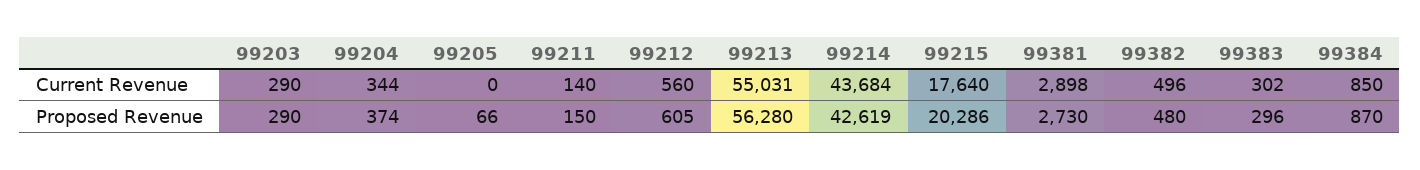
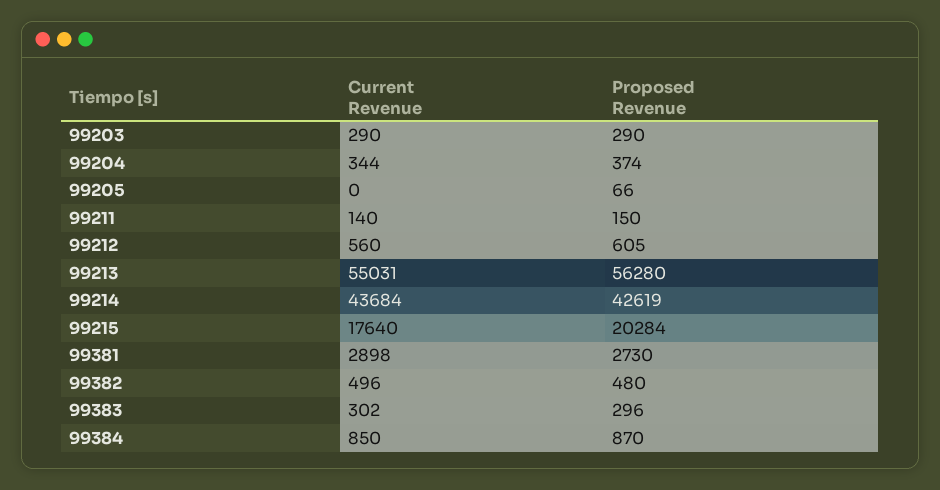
  {
    "99203": {
      "Current Revenue": 290,
      "Proposed Revenue": 290
    },
    "99204": {
      "Current Revenue": 344,
      "Proposed Revenue": 374
    },
    "99205": {
      "Current Revenue": 0,
      "Proposed Revenue": 66
    },
    "99211": {
      "Current Revenue": 140,
      "Proposed Revenue": 150
    },
    "99212": {
      "Current Revenue": 560,
      "Proposed Revenue": 605
    },
    "99213": {
      "Current Revenue": 55031,
      "Proposed Revenue": 56280
    },
    "99214": {
      "Current Revenue": 43684,
      "Proposed Revenue": 42619
    },
    "99215": {
      "Current Revenue": 17640,
-     "Proposed Revenue": 20286
+     "Proposed Revenue": 20284
    },
    "99381": {
      "Current Revenue": 2898,
      "Proposed Revenue": 2730
    },
    "99382": {
      "Current Revenue": 496,
      "Proposed Revenue": 480
    },
    "99383": {
      "Current Revenue": 302,
      "Proposed Revenue": 296
    },
    "99384": {
      "Current Revenue": 850,
      "Proposed Revenue": 870
    }
  }

